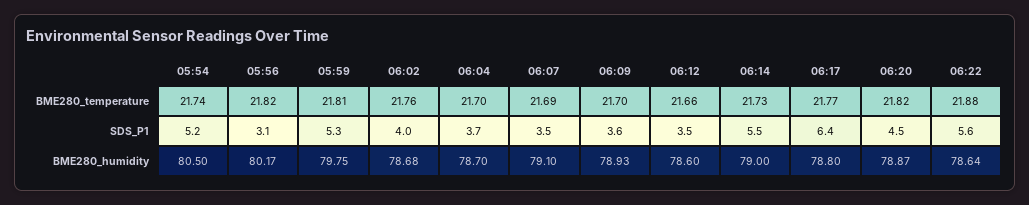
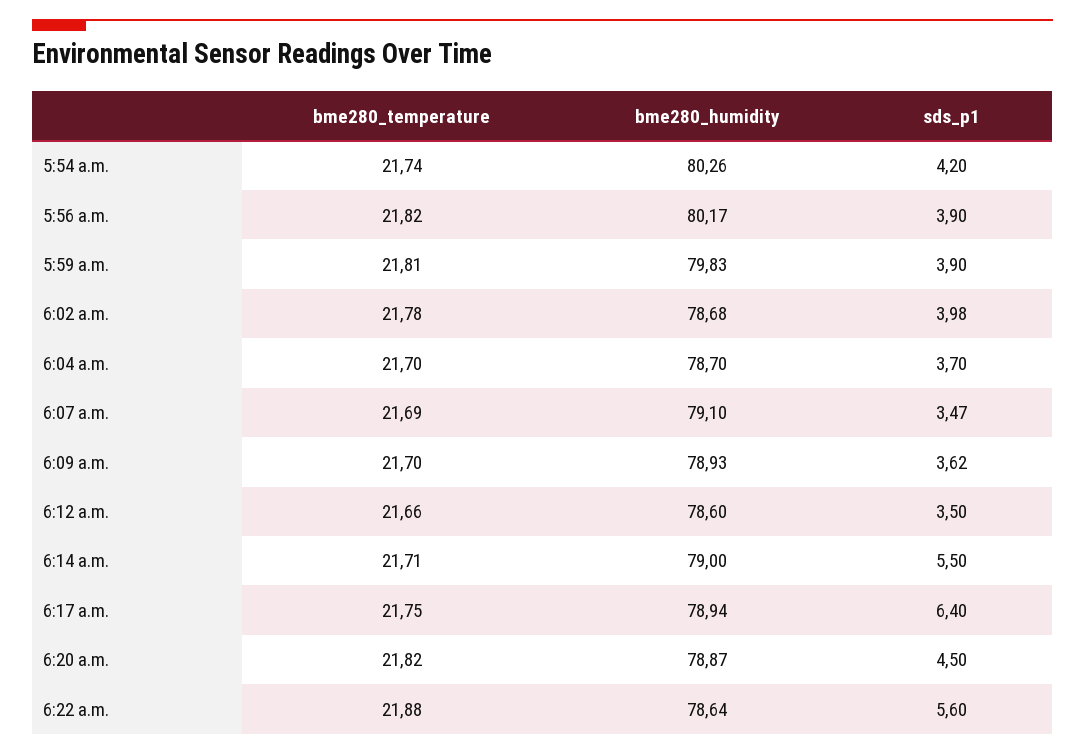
  {
    "05:54": {
      "BME280_temperature": 21.74,
-     "SDS_P1": 5.2,
+     "SDS_P1": 4.2,
-     "BME280_humidity": 80.5
+     "BME280_humidity": 80.26
    },
    "05:56": {
      "BME280_temperature": 21.82,
-     "SDS_P1": 3.1,
+     "SDS_P1": 3.9,
      "BME280_humidity": 80.17
    },
    "05:59": {
      "BME280_temperature": 21.81,
-     "SDS_P1": 5.3,
+     "SDS_P1": 3.9,
-     "BME280_humidity": 79.75
+     "BME280_humidity": 79.83
    },
    "06:02": {
-     "BME280_temperature": 21.76,
+     "BME280_temperature": 21.78,
      "SDS_P1": 3.98,
      "BME280_humidity": 78.68
    },
    "06:04": {
      "BME280_temperature": 21.7,
      "SDS_P1": 3.7,
      "BME280_humidity": 78.7
    },
    "06:07": {
      "BME280_temperature": 21.69,
      "SDS_P1": 3.47,
      "BME280_humidity": 79.1
    },
    "06:09": {
      "BME280_temperature": 21.7,
      "SDS_P1": 3.62,
      "BME280_humidity": 78.93
    },
    "06:12": {
      "BME280_temperature": 21.66,
      "SDS_P1": 3.5,
      "BME280_humidity": 78.6
    },
    "06:14": {
-     "BME280_temperature": 21.73,
+     "BME280_temperature": 21.71,
      "SDS_P1": 5.5,
      "BME280_humidity": 79
    },
    "06:17": {
-     "BME280_temperature": 21.77,
+     "BME280_temperature": 21.75,
      "SDS_P1": 6.4,
-     "BME280_humidity": 78.8
+     "BME280_humidity": 78.94
    },
    "06:20": {
      "BME280_temperature": 21.82,
      "SDS_P1": 4.5,
      "BME280_humidity": 78.87
    },
    "06:22": {
      "BME280_temperature": 21.88,
      "SDS_P1": 5.6,
      "BME280_humidity": 78.64
    }
  }

